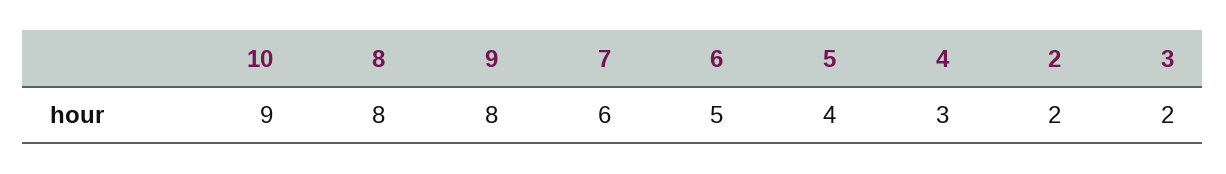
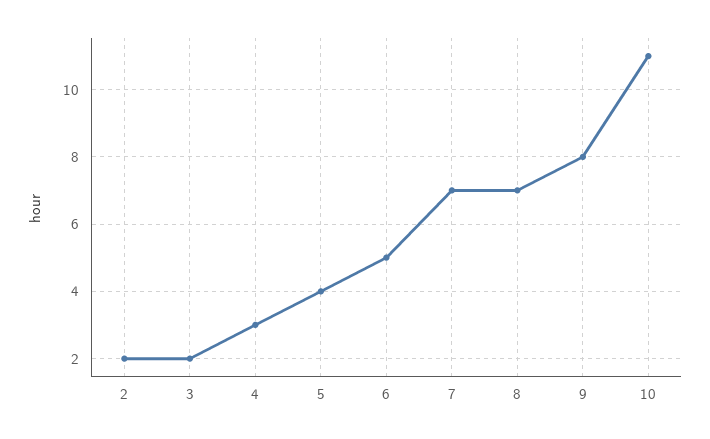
  {
-   "10": 9,
+   "10": 11,
-   "8": 8,
+   "8": 7,
    "9": 8,
-   "7": 6,
+   "7": 7,
    "6": 5,
    "5": 4,
    "4": 3,
    "2": 2,
    "3": 2
  }

